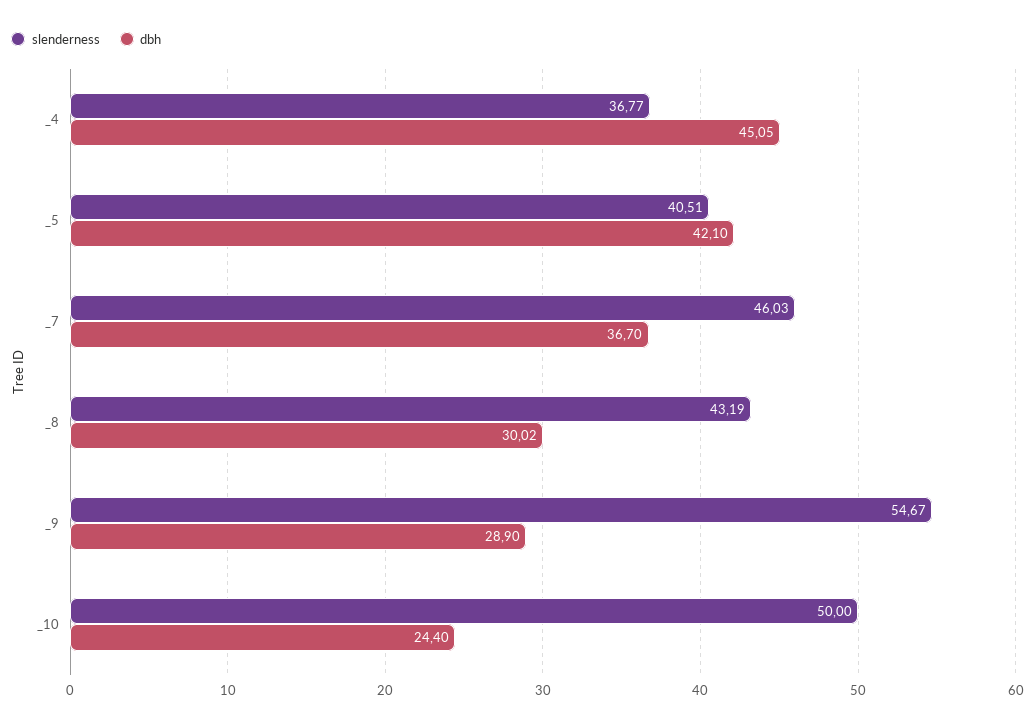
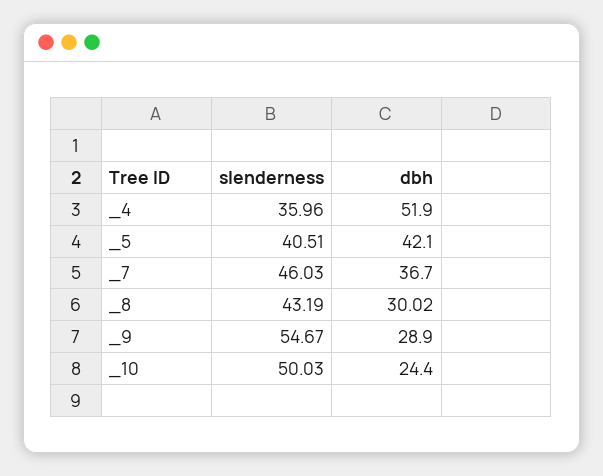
  {
    "slenderness": {
-     "_4": 36.77,
+     "_4": 35.96,
      "_5": 40.51,
      "_7": 46.03,
      "_8": 43.19,
      "_9": 54.67,
-     "_10": 50
+     "_10": 50.03
    },
    "dbh": {
-     "_4": 45.05,
+     "_4": 51.9,
      "_5": 42.1,
      "_7": 36.7,
      "_8": 30.02,
      "_9": 28.9,
      "_10": 24.4
    }
  }

